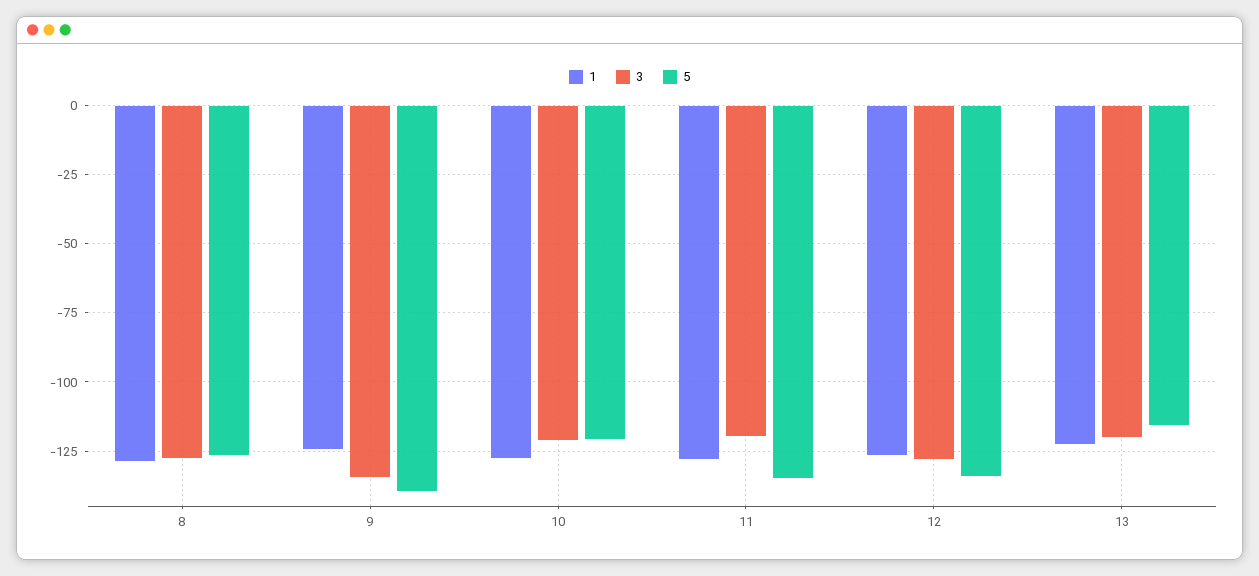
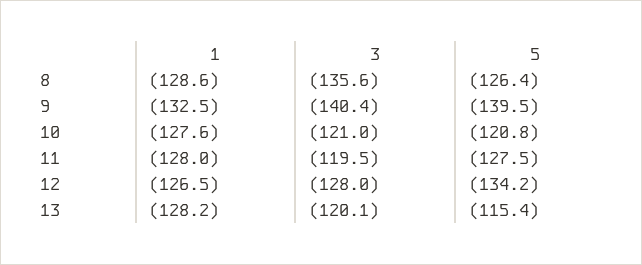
  {
    "1": {
      "8": -128.6,
-     "9": -125,
+     "9": -132.5,
      "10": -127.6,
      "11": -128,
      "12": -126.5,
-     "13": -122.5
+     "13": -128.2
    },
    "3": {
-     "8": -127.5,
+     "8": -135.6,
-     "9": -135,
+     "9": -140.4,
      "10": -121,
      "11": -119.5,
      "12": -128,
      "13": -120.1
    },
    "5": {
      "8": -126.4,
      "9": -139.5,
      "10": -120.8,
-     "11": -135,
+     "11": -127.5,
      "12": -134.2,
      "13": -115.4
    }
  }

